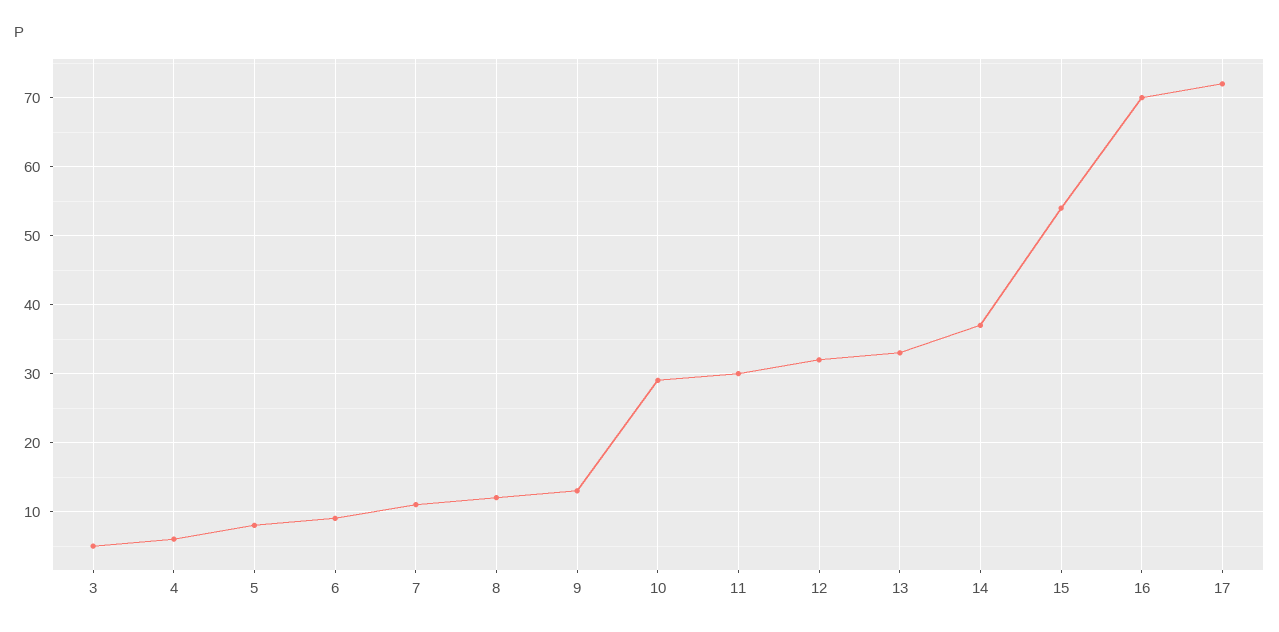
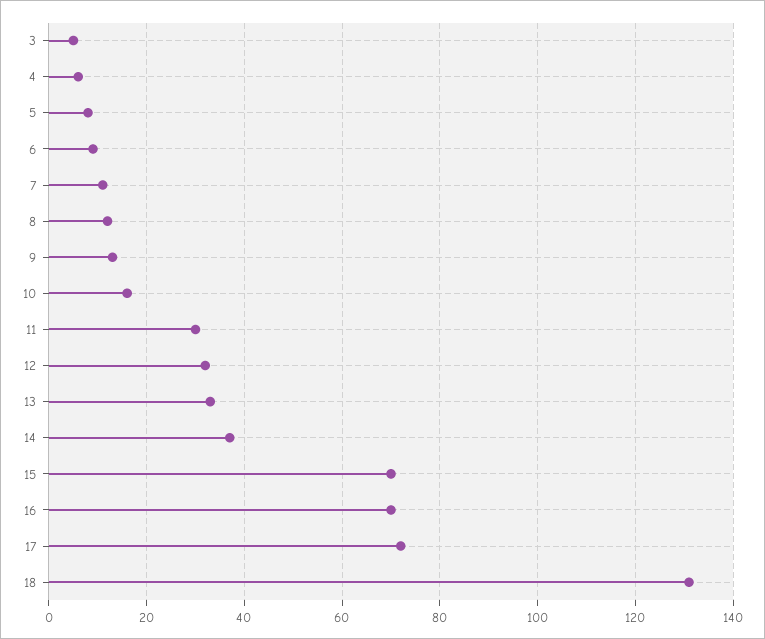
  {
    "3": 5,
    "4": 6,
    "5": 8,
    "6": 9,
    "7": 11,
    "8": 12,
    "9": 13,
-   "10": 29,
+   "10": 15,
    "11": 30,
    "12": 32,
    "13": 33,
    "14": 37,
-   "15": 54,
+   "15": 70,
    "16": 70,
-   "17": 72
+   "17": 72,
+   "18": 130
  }

